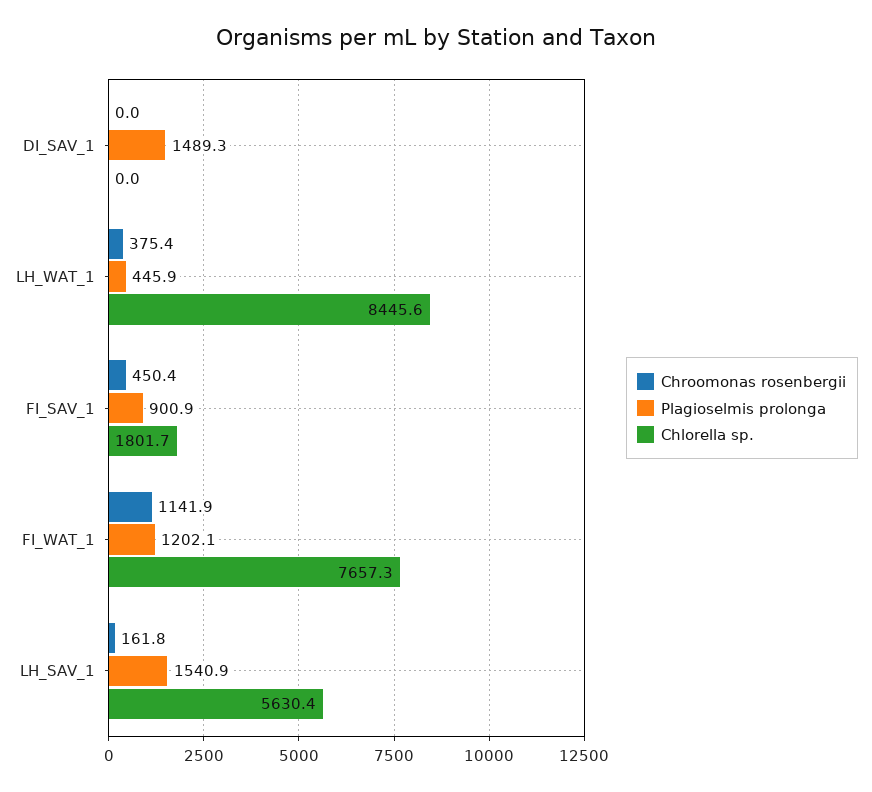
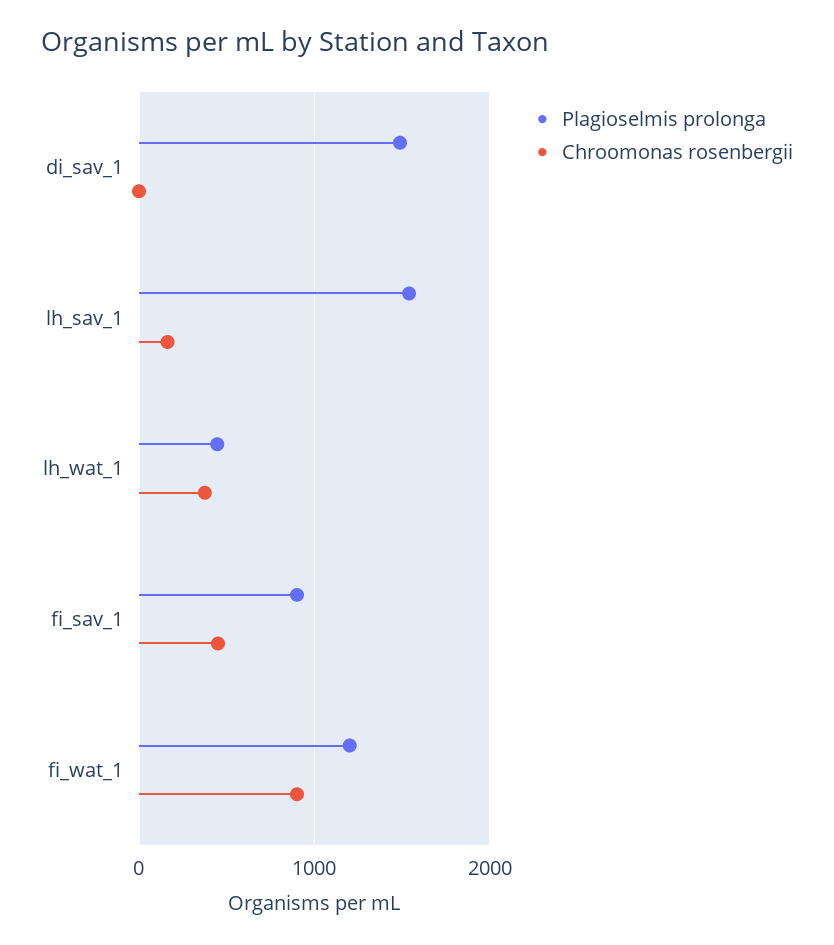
  {
    "Chroomonas rosenbergii": {
      "DI_SAV_1": 0,
      "LH_WAT_1": 375.4,
      "FI_SAV_1": 450.4,
-     "FI_WAT_1": 1141.9,
+     "FI_WAT_1": 900,
      "LH_SAV_1": 161.8
    },
    "Plagioselmis prolonga": {
      "DI_SAV_1": 1489.3,
      "LH_WAT_1": 445.9,
      "FI_SAV_1": 900.9,
      "FI_WAT_1": 1202.1,
      "LH_SAV_1": 1540.9
-   },
+   }
-   "Chlorella sp.": {
-     "DI_SAV_1": 0,
-     "LH_WAT_1": 8445.6,
-     "FI_SAV_1": 1801.7,
-     "FI_WAT_1": 7657.3,
-     "LH_SAV_1": 5630.4
-   }
  }

